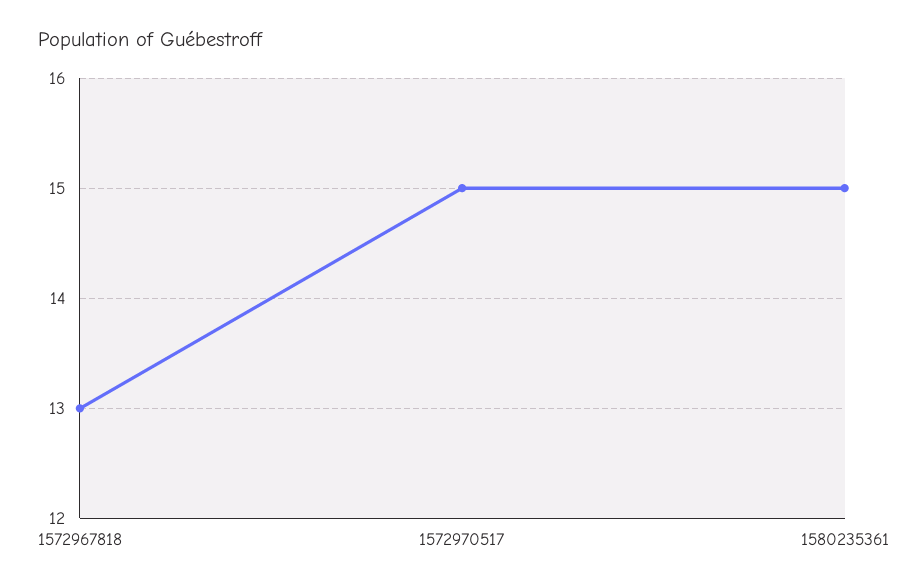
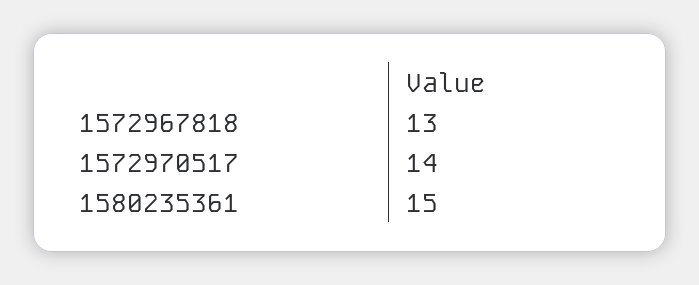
  {
    "1572967818": 13,
-   "1572970517": 15,
+   "1572970517": 14,
    "1580235361": 15
  }

